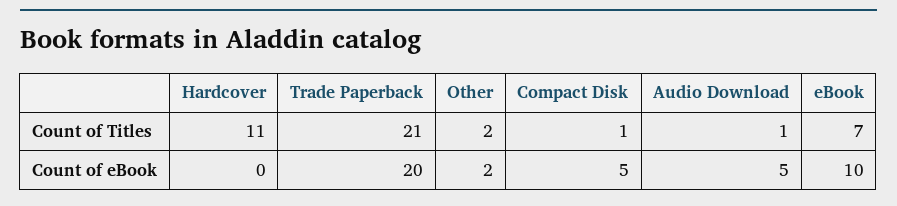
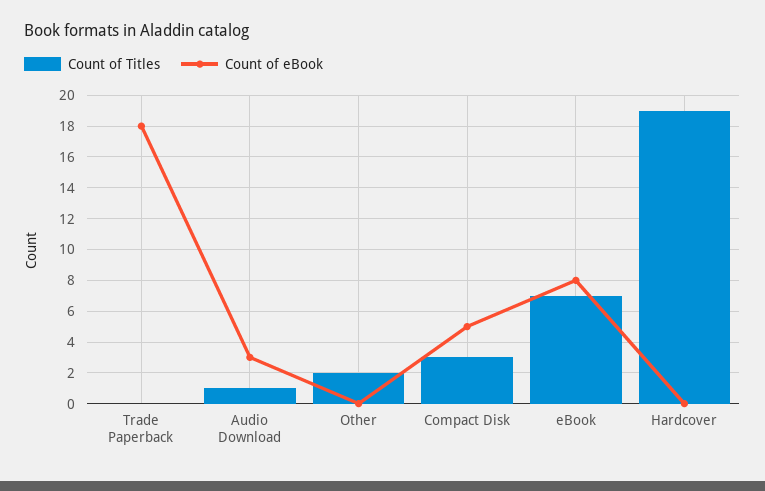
  {
    "Count of Titles": {
-     "Hardcover": 11,
+     "Hardcover": 19,
-     "Trade Paperback": 21,
+     "Trade Paperback": 0,
      "Other": 2,
-     "Compact Disk": 1,
+     "Compact Disk": 3,
      "Audio Download": 1,
      "eBook": 7
    },
    "Count of eBook": {
      "Hardcover": 0,
-     "Trade Paperback": 20,
+     "Trade Paperback": 18,
-     "Other": 2,
+     "Other": 0,
      "Compact Disk": 5,
-     "Audio Download": 5,
+     "Audio Download": 3,
-     "eBook": 10
+     "eBook": 8
    }
  }

